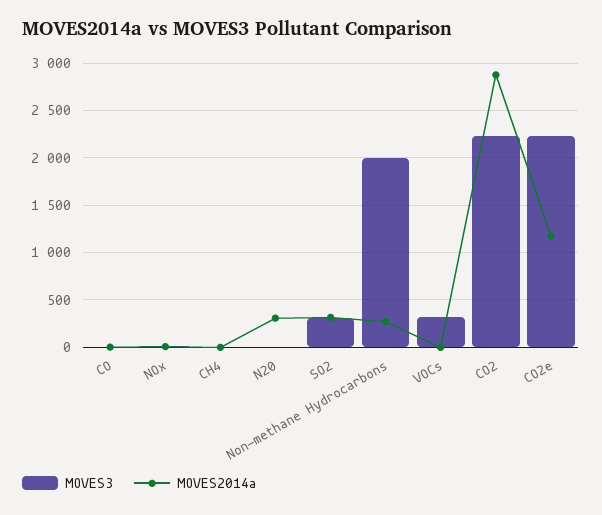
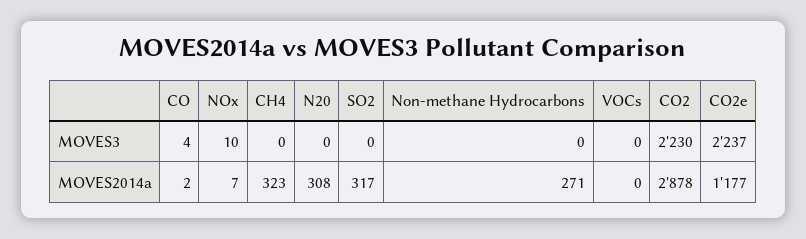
  {
    "MOVES3": {
      "CO": 4,
      "NOx": 10,
      "CH4": 0,
      "N20": 0,
-     "SO2": 300,
+     "SO2": 0,
-     "Non-methane Hydrocarbons": 2000,
+     "Non-methane Hydrocarbons": 0,
-     "VOCs": 300,
+     "VOCs": 0,
      "CO2": 2230,
      "CO2e": 2237
    },
    "MOVES2014a": {
      "CO": 2,
      "NOx": 7,
-     "CH4": 0,
+     "CH4": 323,
      "N20": 308,
      "SO2": 317,
      "Non-methane Hydrocarbons": 271,
      "VOCs": 0,
      "CO2": 2878,
      "CO2e": 1177
    }
  }

